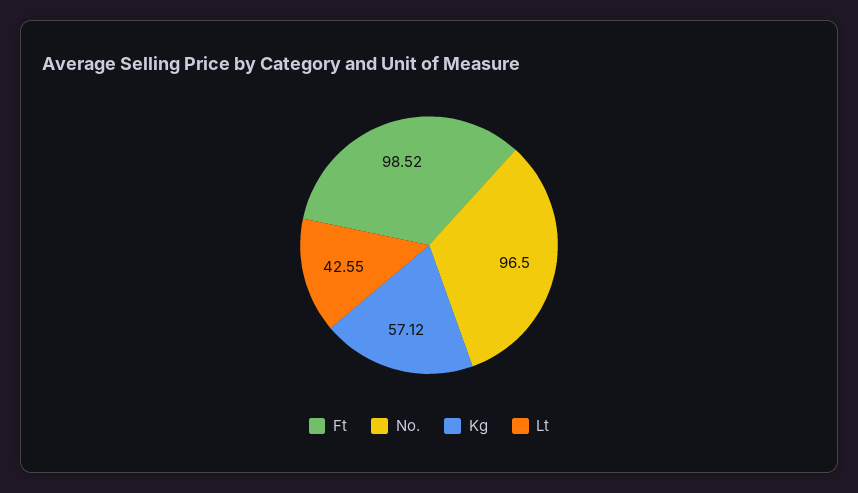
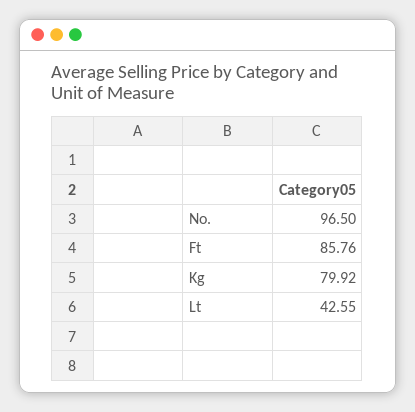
  {
-   "Ft": 98.52,
+   "Ft": 85.76,
    "No.": 96.5,
-   "Kg": 57.12,
+   "Kg": 79.92,
    "Lt": 42.55
  }

